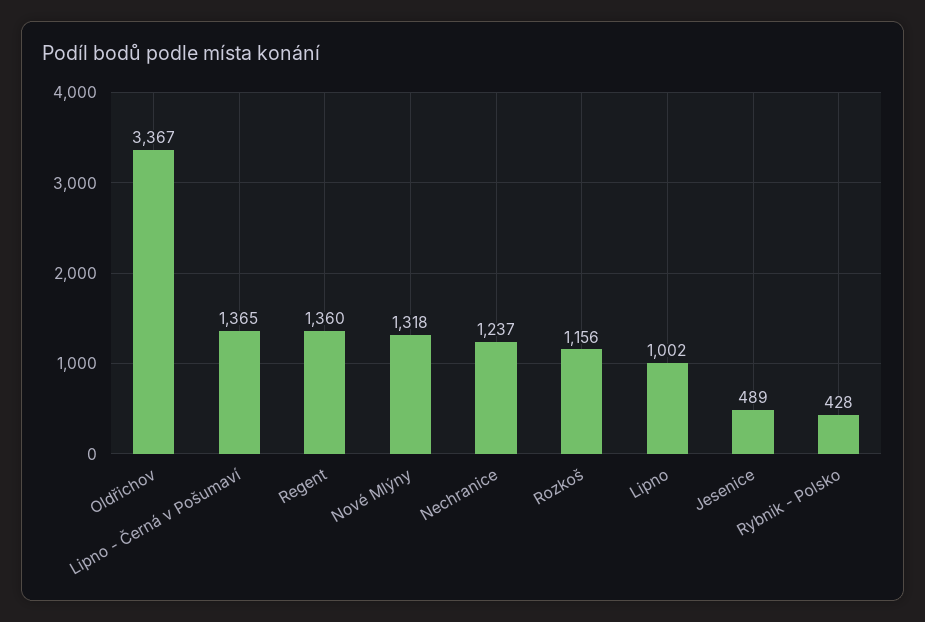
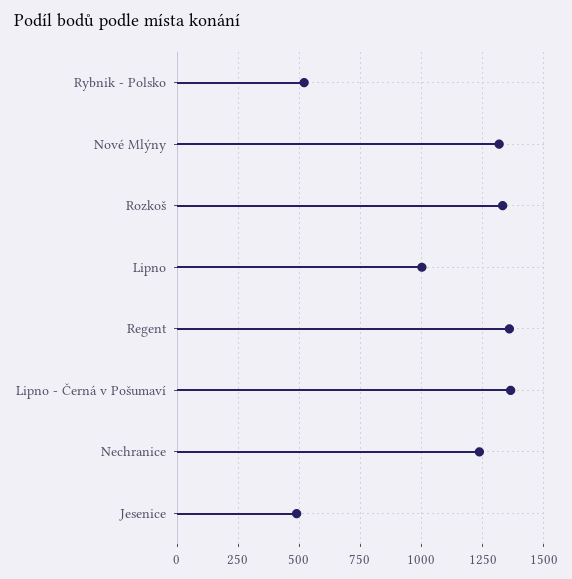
  {
-   "Oldřichov": 3367,
    "Lipno - Černá v Pošumaví": 1365,
    "Regent": 1360,
    "Nové Mlýny": 1318,
    "Nechranice": 1237,
-   "Rozkoš": 1156,
+   "Rozkoš": 1325,
    "Lipno": 1002,
    "Jesenice": 489,
-   "Rybnik - Polsko": 428
+   "Rybnik - Polsko": 525
  }

